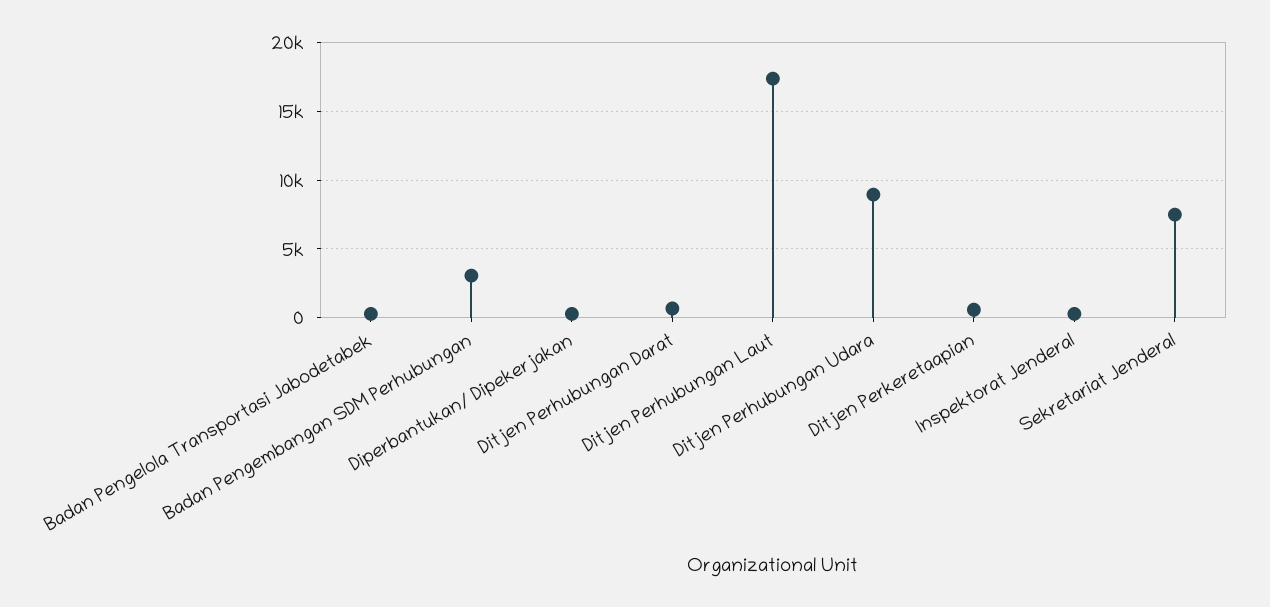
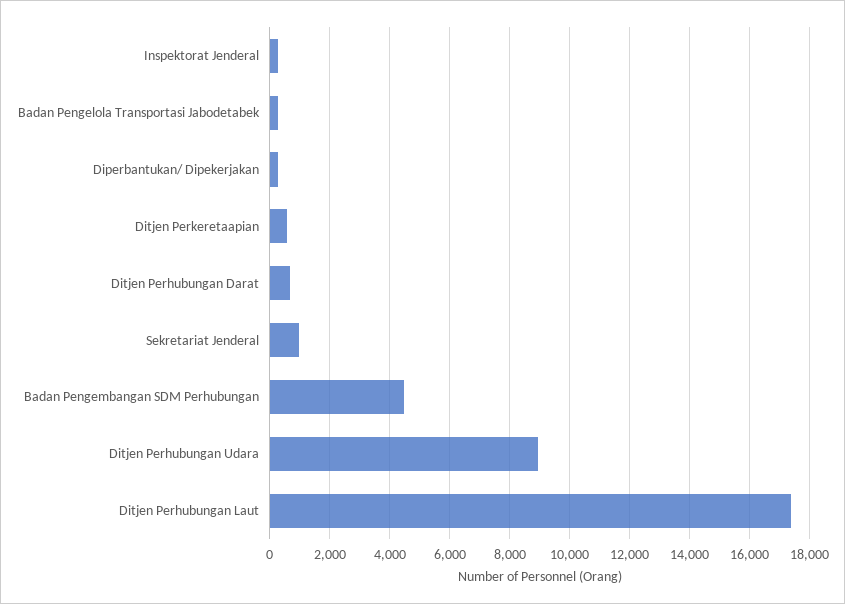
  {
    "Badan Pengelola Transportasi Jabodetabek": 250,
-   "Badan Pengembangan SDM Perhubungan": 3000,
+   "Badan Pengembangan SDM Perhubungan": 4500,
    "Diperbantukan/ Dipekerjakan": 250,
    "Ditjen Perhubungan Darat": 750,
    "Ditjen Perhubungan Laut": 17500,
    "Ditjen Perhubungan Udara": 9000,
    "Ditjen Perkeretaapian": 500,
    "Inspektorat Jenderal": 250,
-   "Sekretariat Jenderal": 7500
+   "Sekretariat Jenderal": 1000
  }

